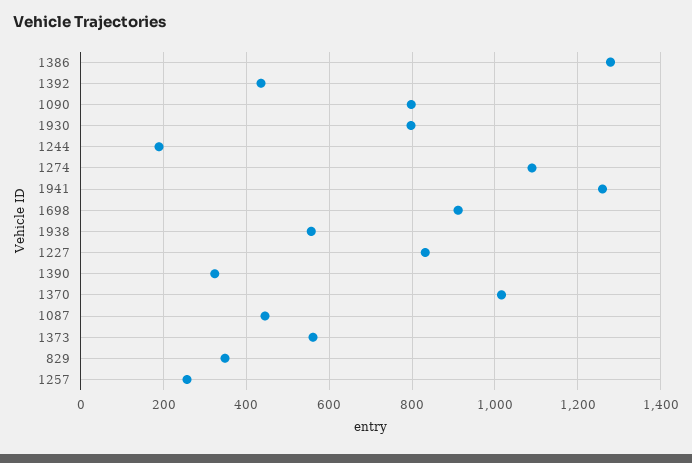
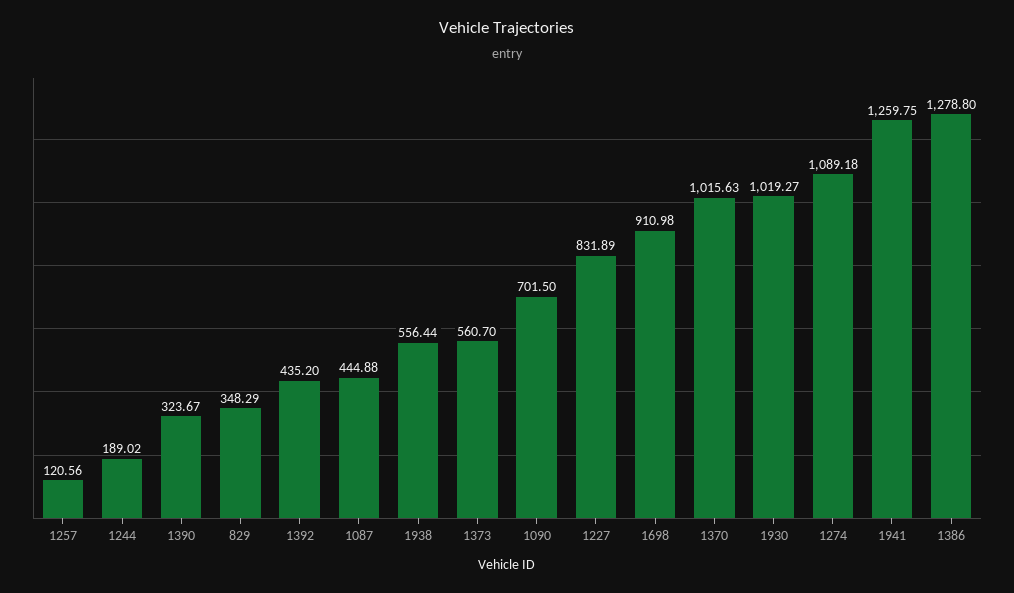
  {
    "1386": 1278.8,
    "1392": 435.2,
-   "1090": 800,
+   "1090": 701.5,
-   "1930": 800,
+   "1930": 1019.27,
    "1244": 189.02,
    "1274": 1089.18,
    "1941": 1259.75,
    "1698": 910.98,
    "1938": 556.44,
    "1227": 831.89,
    "1390": 323.67,
    "1370": 1015.63,
    "1087": 444.88,
    "1373": 560.7,
    "829": 348.29,
-   "1257": 260
+   "1257": 120.56
  }

